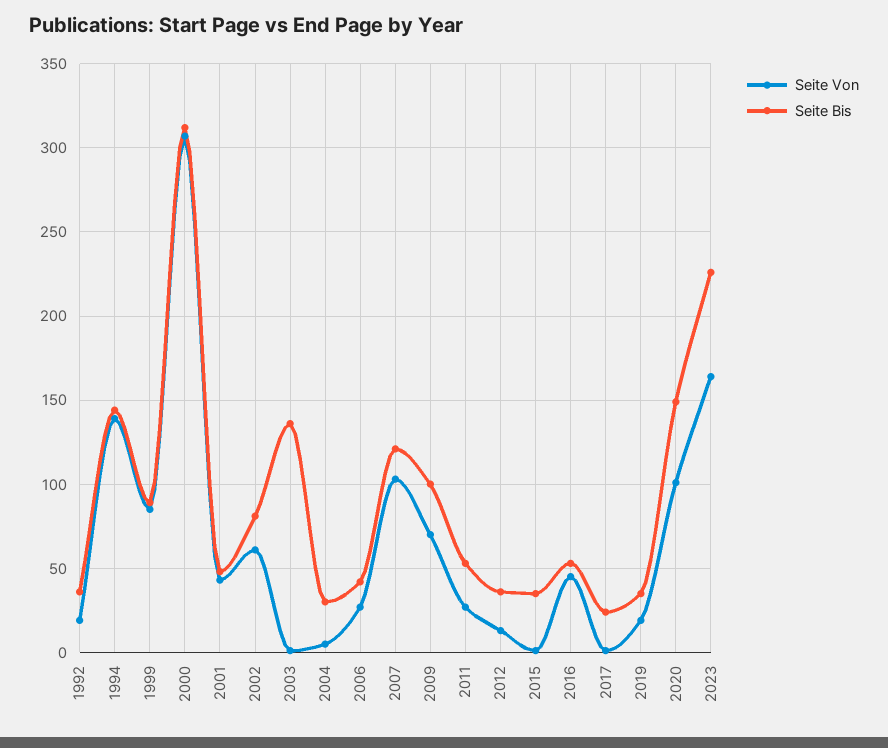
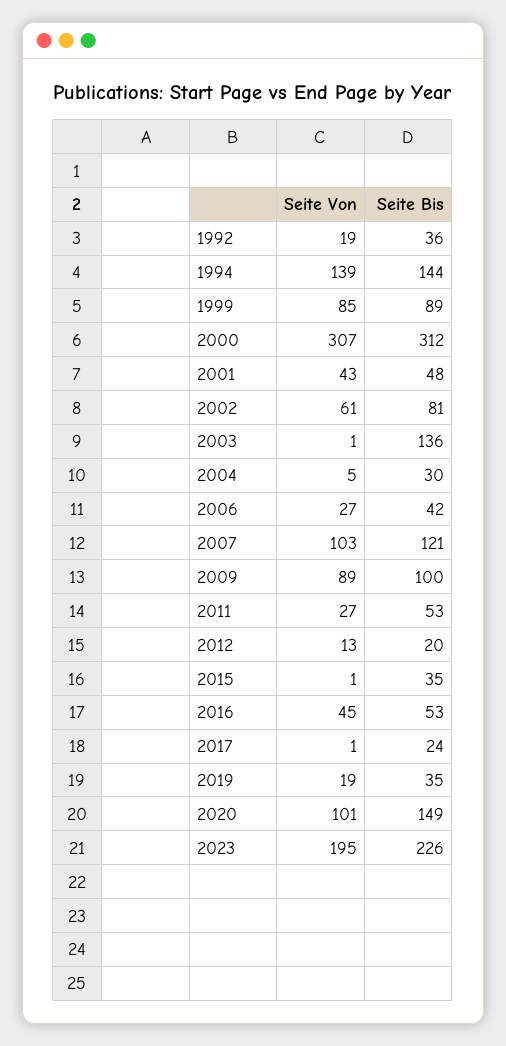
  {
    "Seite Von": {
      "1992": 19,
      "1994": 139,
      "1999": 85,
      "2000": 307,
      "2001": 43,
      "2002": 61,
      "2003": 1,
      "2004": 5,
      "2006": 27,
      "2007": 103,
-     "2009": 70,
+     "2009": 89,
      "2011": 27,
      "2012": 13,
      "2015": 1,
      "2016": 45,
      "2017": 1,
      "2019": 19,
      "2020": 101,
-     "2023": 165
+     "2023": 195
    },
    "Seite Bis": {
      "1992": 36,
      "1994": 144,
      "1999": 89,
      "2000": 312,
      "2001": 48,
      "2002": 81,
      "2003": 136,
      "2004": 30,
      "2006": 42,
      "2007": 121,
      "2009": 100,
      "2011": 53,
-     "2012": 35,
+     "2012": 20,
      "2015": 35,
      "2016": 53,
      "2017": 24,
      "2019": 35,
      "2020": 149,
      "2023": 226
    }
  }

